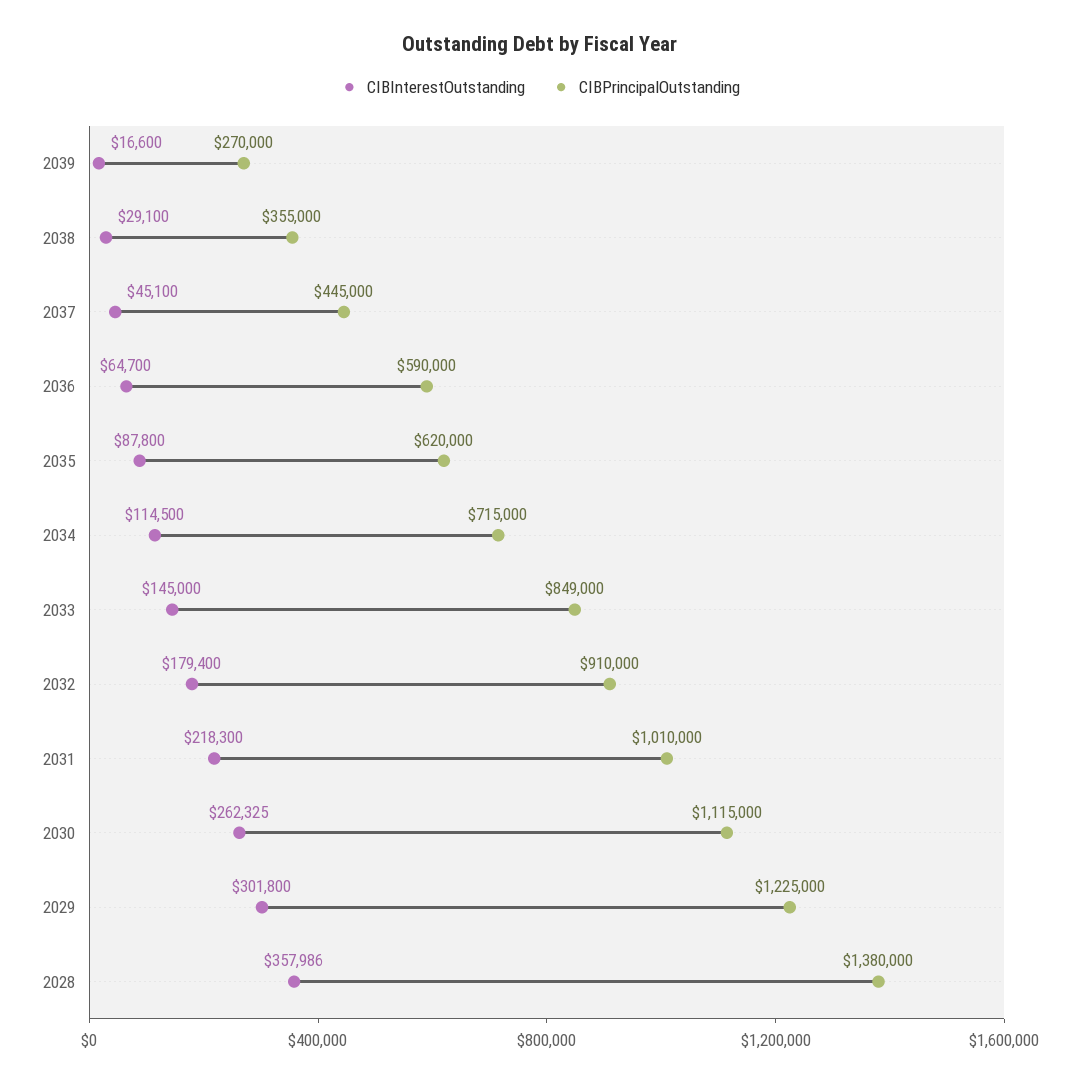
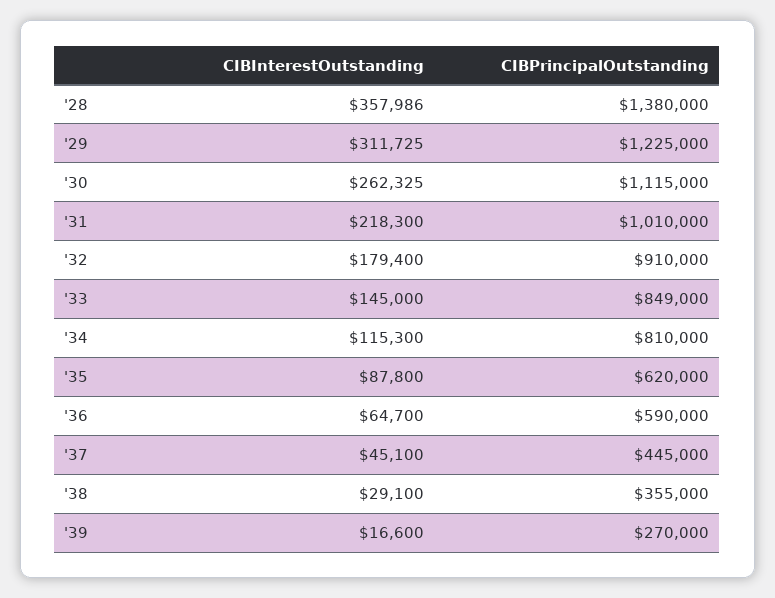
  {
    "CIBInterestOutstanding": {
      "2039": 16600,
      "2038": 29100,
      "2037": 45100,
      "2036": 64700,
      "2035": 87800,
-     "2034": 114500,
+     "2034": 115300,
      "2033": 145000,
      "2032": 179400,
      "2031": 218300,
      "2030": 262325,
-     "2029": 301800,
+     "2029": 311725,
      "2028": 357986
    },
    "CIBPrincipalOutstanding": {
      "2039": 270000,
      "2038": 355000,
      "2037": 445000,
      "2036": 590000,
      "2035": 620000,
-     "2034": 715000,
+     "2034": 810000,
      "2033": 849000,
      "2032": 910000,
      "2031": 1010000,
      "2030": 1115000,
      "2029": 1225000,
      "2028": 1380000
    }
  }

